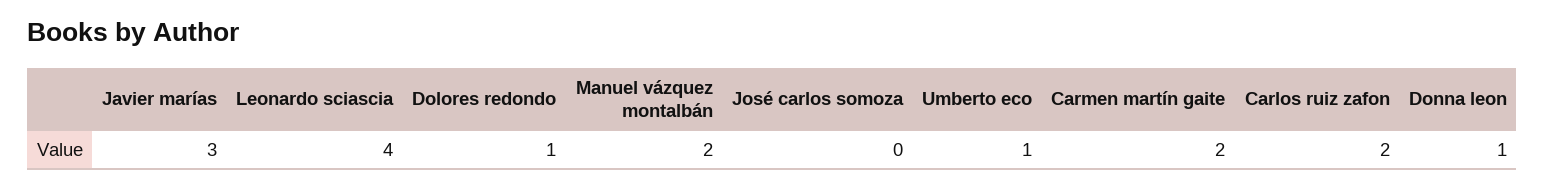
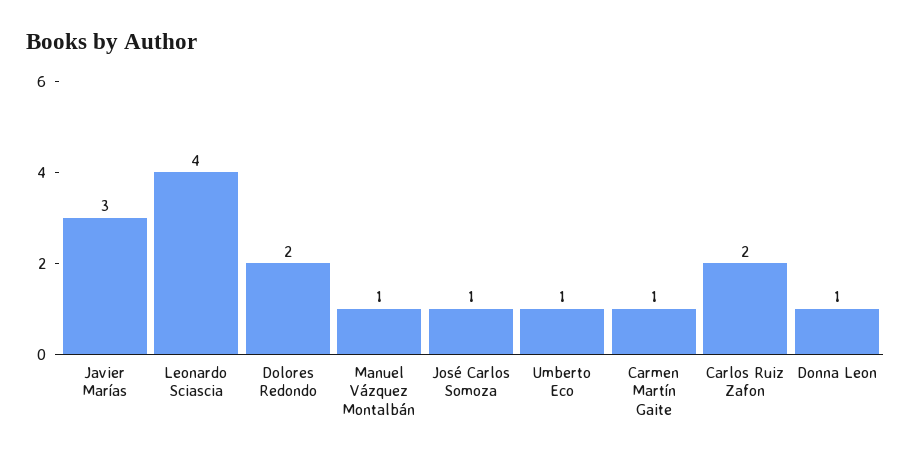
  {
    "Javier marías": 3,
    "Leonardo sciascia": 4,
-   "Dolores redondo": 1,
+   "Dolores redondo": 2,
-   "Manuel vázquez montalbán": 2,
+   "Manuel vázquez montalbán": 1,
-   "José carlos somoza": 0,
+   "José carlos somoza": 1,
    "Umberto eco": 1,
-   "Carmen martín gaite": 2,
+   "Carmen martín gaite": 1,
    "Carlos ruiz zafon": 2,
    "Donna leon": 1
  }

